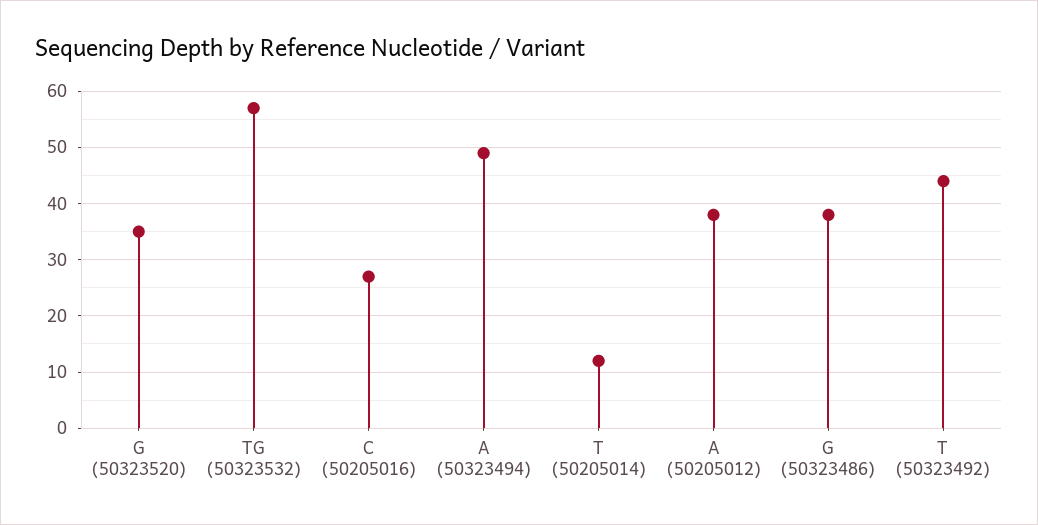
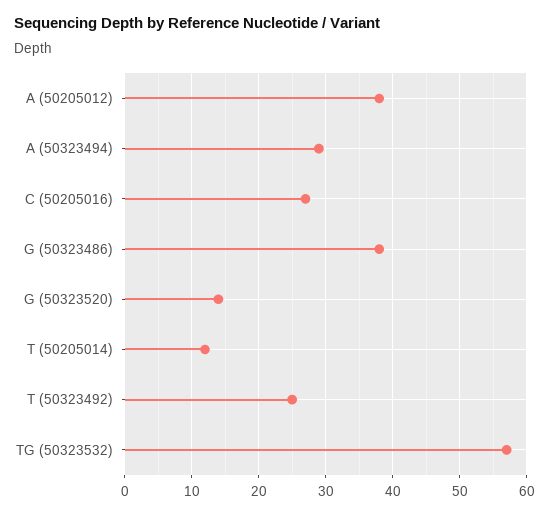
  {
-   "G (50323520)": 35,
+   "G (50323520)": 14,
    "TG (50323532)": 57,
    "C (50205016)": 27,
-   "A (50323494)": 50,
+   "A (50323494)": 29,
    "T (50205014)": 12,
    "A (50205012)": 38,
    "G (50323486)": 38,
-   "T (50323492)": 45
+   "T (50323492)": 25
  }

